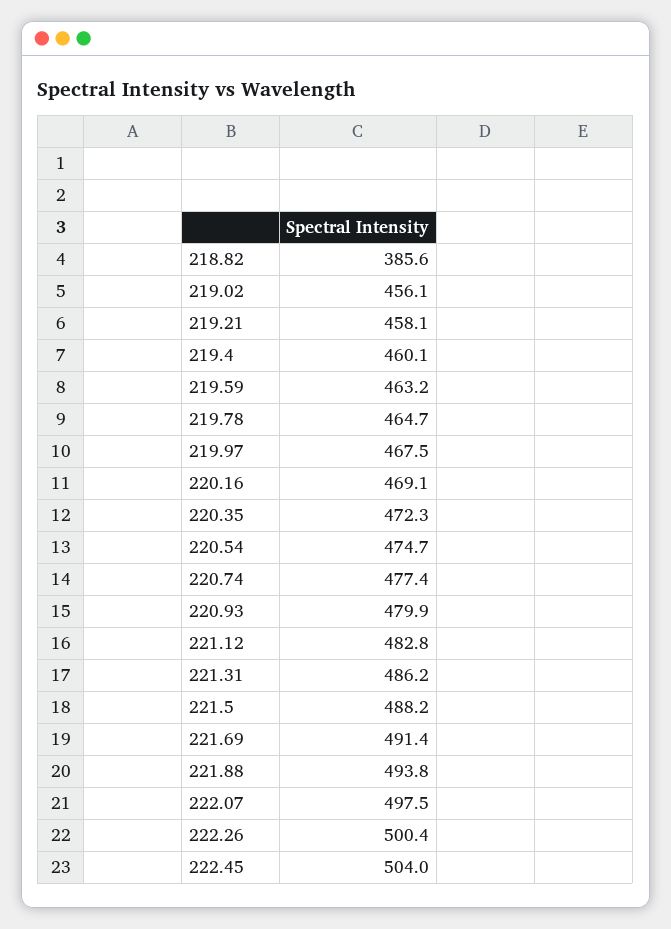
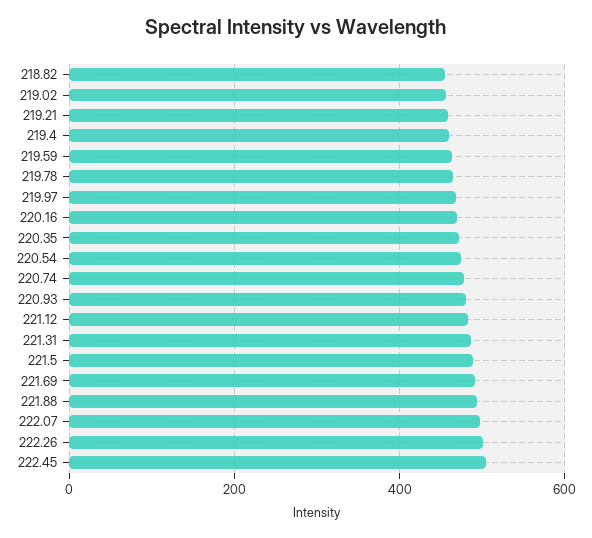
  {
-   "218.82": 385.6,
+   "218.82": 460,
    "219.02": 456.1,
    "219.21": 458.1,
    "219.4": 460.1,
    "219.59": 463.2,
    "219.78": 464.7,
    "219.97": 467.5,
    "220.16": 469.1,
    "220.35": 472.3,
    "220.54": 474.7,
    "220.74": 477.4,
    "220.93": 479.9,
    "221.12": 482.8,
    "221.31": 486.2,
    "221.5": 488.2,
    "221.69": 491.4,
    "221.88": 493.8,
    "222.07": 497.5,
    "222.26": 500.4,
    "222.45": 504
  }

